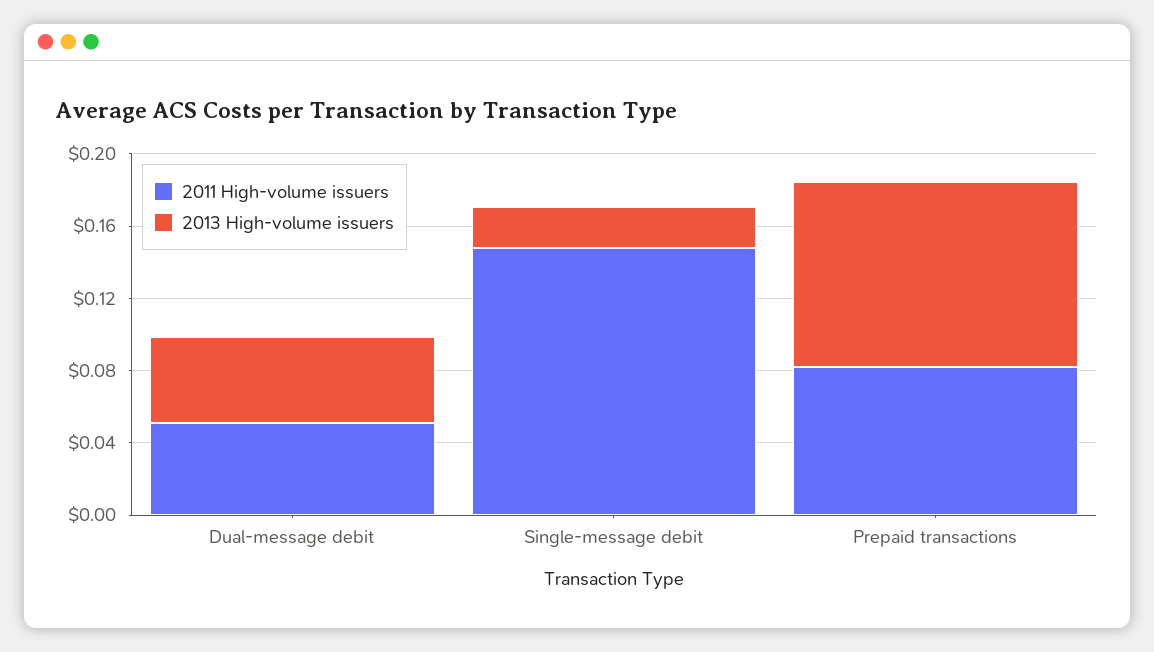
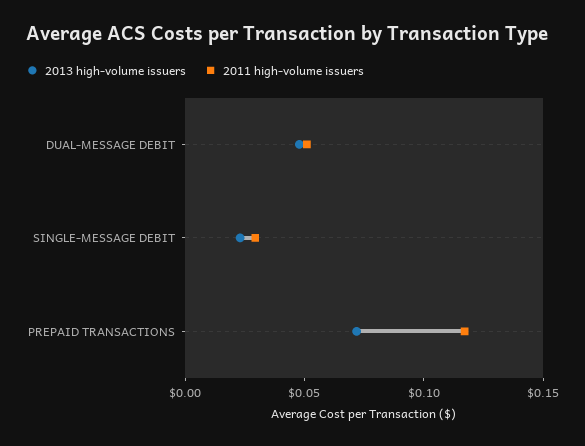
  {
    "2011 High-volume issuers": {
      "Dual-message debit": 0.05,
-     "Single-message debit": 0.15,
+     "Single-message debit": 0.03,
-     "Prepaid transactions": 0.08
+     "Prepaid transactions": 0.12
    },
    "2013 High-volume issuers": {
      "Dual-message debit": 0.05,
      "Single-message debit": 0.02,
-     "Prepaid transactions": 0.1
+     "Prepaid transactions": 0.07
    }
  }

